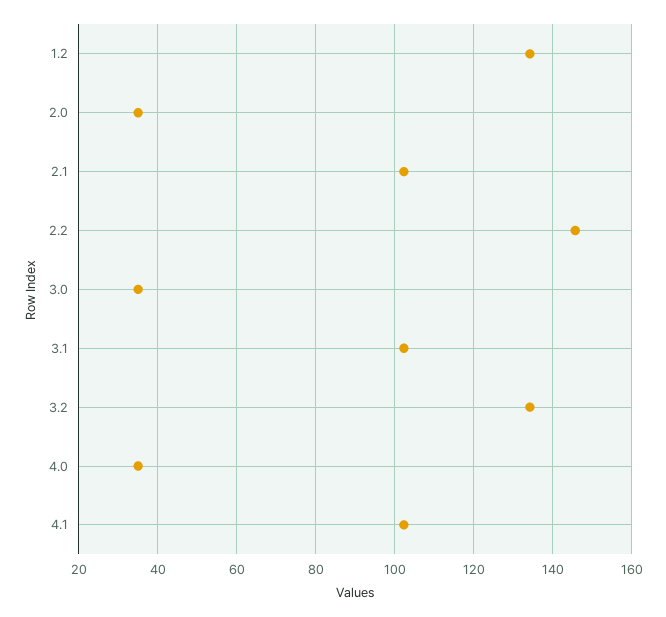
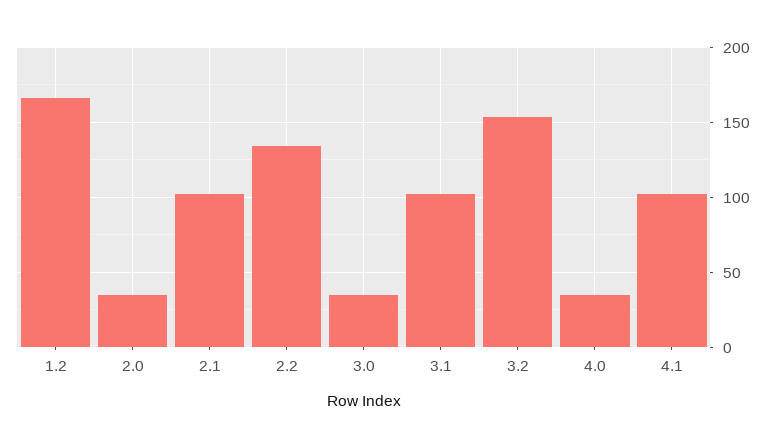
  {
-   "1.2": 134,
+   "1.2": 165,
    "2.0": 36,
    "2.1": 102,
-   "2.2": 146,
+   "2.2": 135,
    "3.0": 36,
    "3.1": 102,
-   "3.2": 134,
+   "3.2": 155,
    "4.0": 36,
    "4.1": 102
  }

